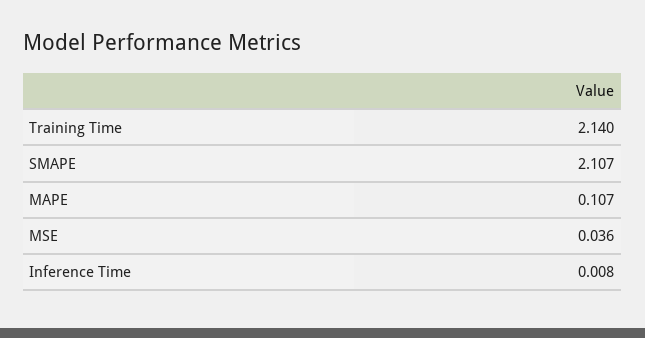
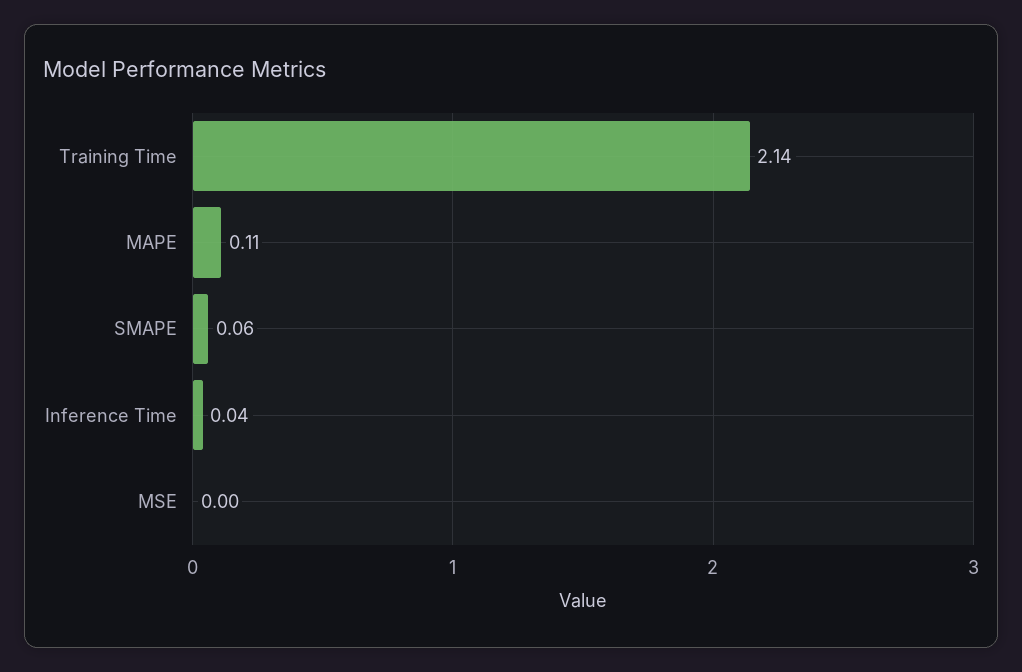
  {
    "Training Time": 2.14,
-   "SMAPE": 2.107,
+   "SMAPE": 0.06,
    "MAPE": 0.107,
-   "MSE": 0.036,
+   "MSE": 0,
-   "Inference Time": 0.008
+   "Inference Time": 0.04
  }

